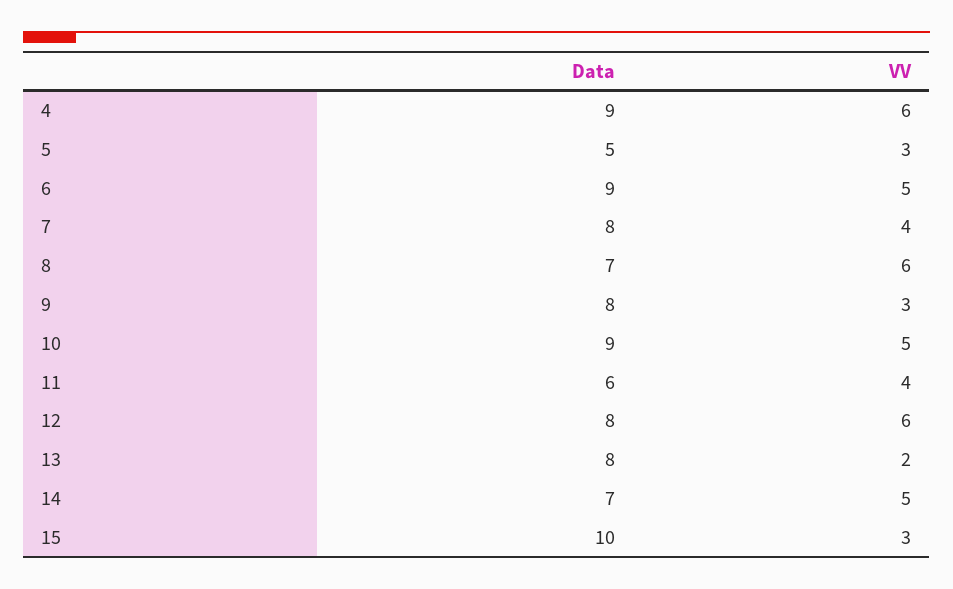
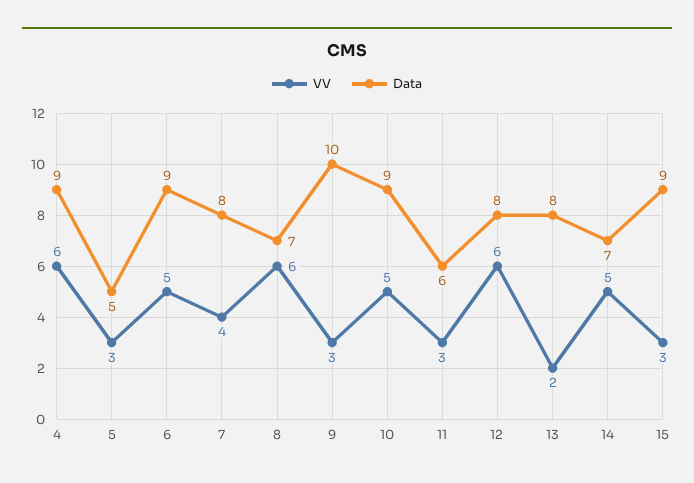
  {
    "Data": {
      "4": 9,
      "5": 5,
      "6": 9,
      "7": 8,
      "8": 7,
-     "9": 8,
+     "9": 10,
      "10": 9,
      "11": 6,
      "12": 8,
      "13": 8,
      "14": 7,
-     "15": 10
+     "15": 9
    },
    "VV": {
      "4": 6,
      "5": 3,
      "6": 5,
      "7": 4,
      "8": 6,
      "9": 3,
      "10": 5,
-     "11": 4,
+     "11": 3,
      "12": 6,
      "13": 2,
      "14": 5,
      "15": 3
    }
  }

